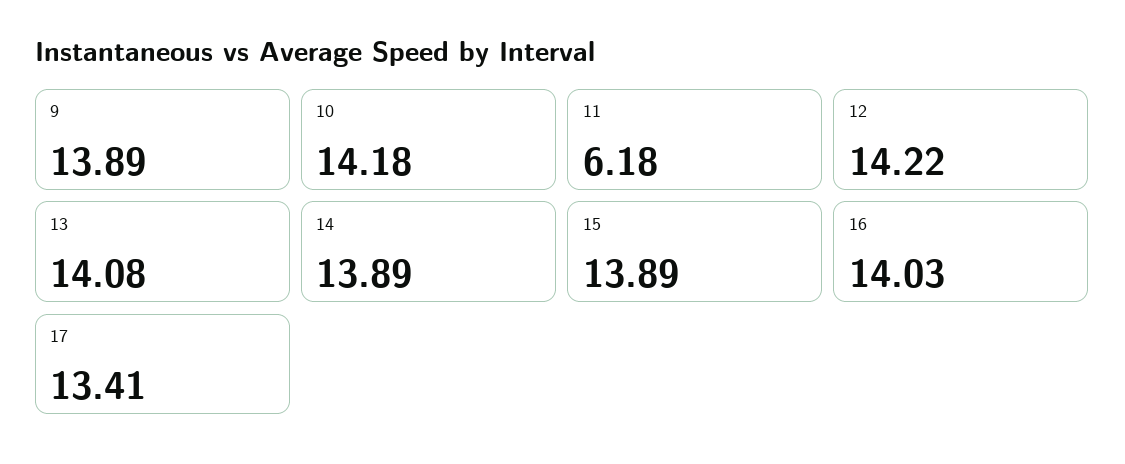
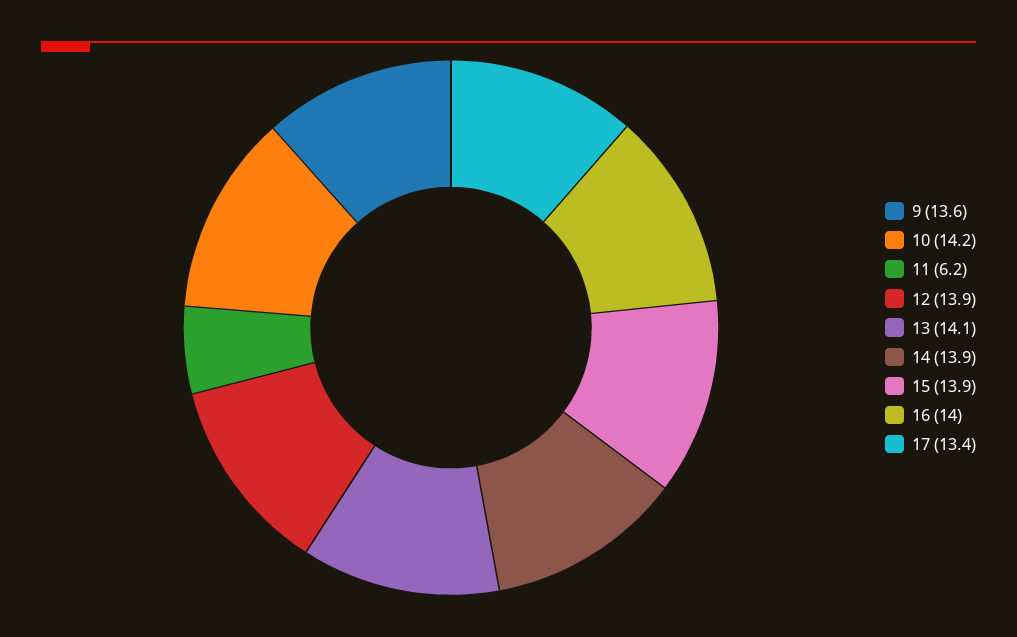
  {
-   "9": 13.89,
+   "9": 13.6,
    "10": 14.18,
    "11": 6.18,
-   "12": 14.22,
+   "12": 13.9,
    "13": 14.08,
    "14": 13.89,
    "15": 13.89,
    "16": 14.03,
    "17": 13.41
  }

